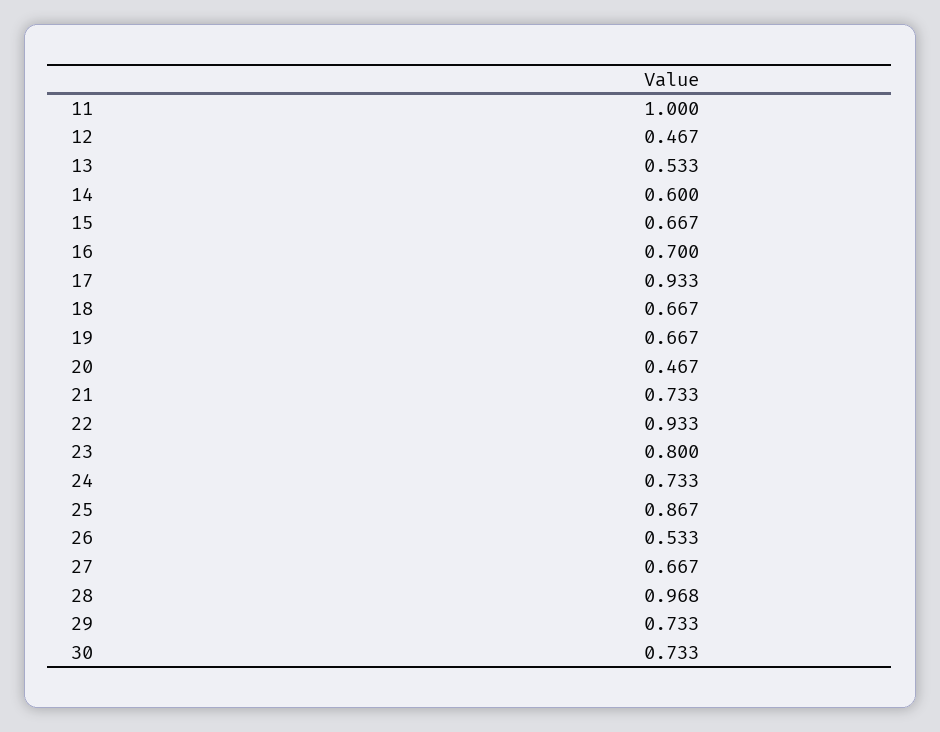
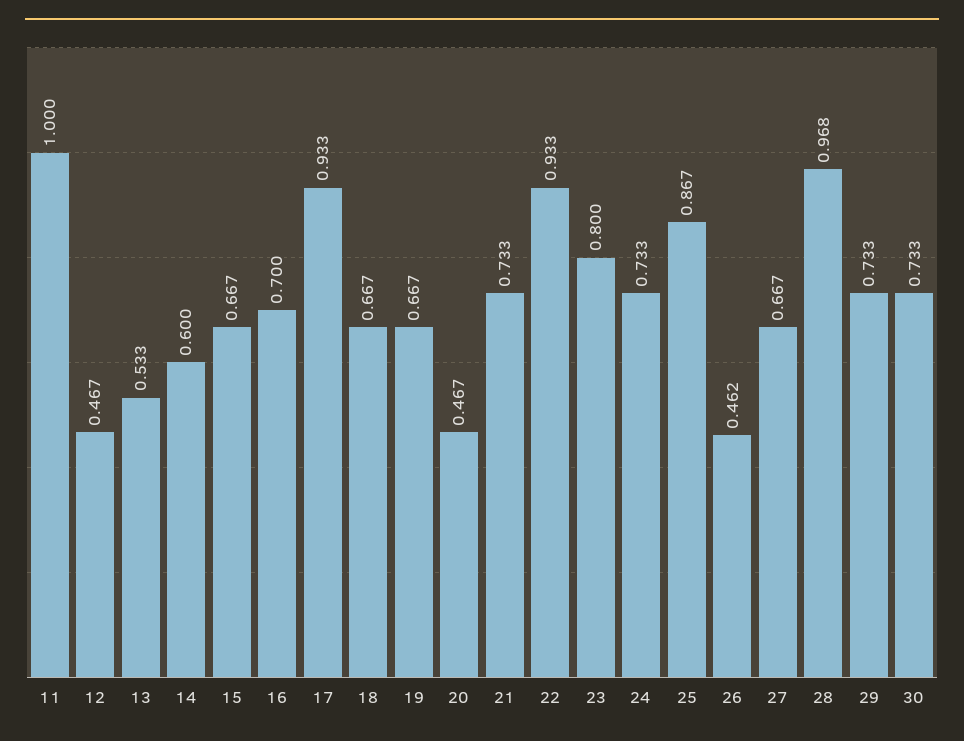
  {
    "11": 1,
    "12": 0.467,
    "13": 0.533,
    "14": 0.6,
    "15": 0.667,
    "16": 0.7,
    "17": 0.933,
    "18": 0.667,
    "19": 0.667,
    "20": 0.467,
    "21": 0.733,
    "22": 0.933,
    "23": 0.8,
    "24": 0.733,
    "25": 0.867,
-   "26": 0.533,
+   "26": 0.462,
    "27": 0.667,
    "28": 0.968,
    "29": 0.733,
    "30": 0.733
  }

